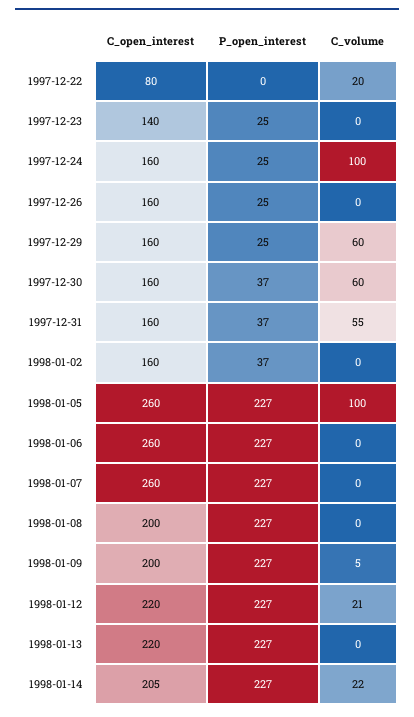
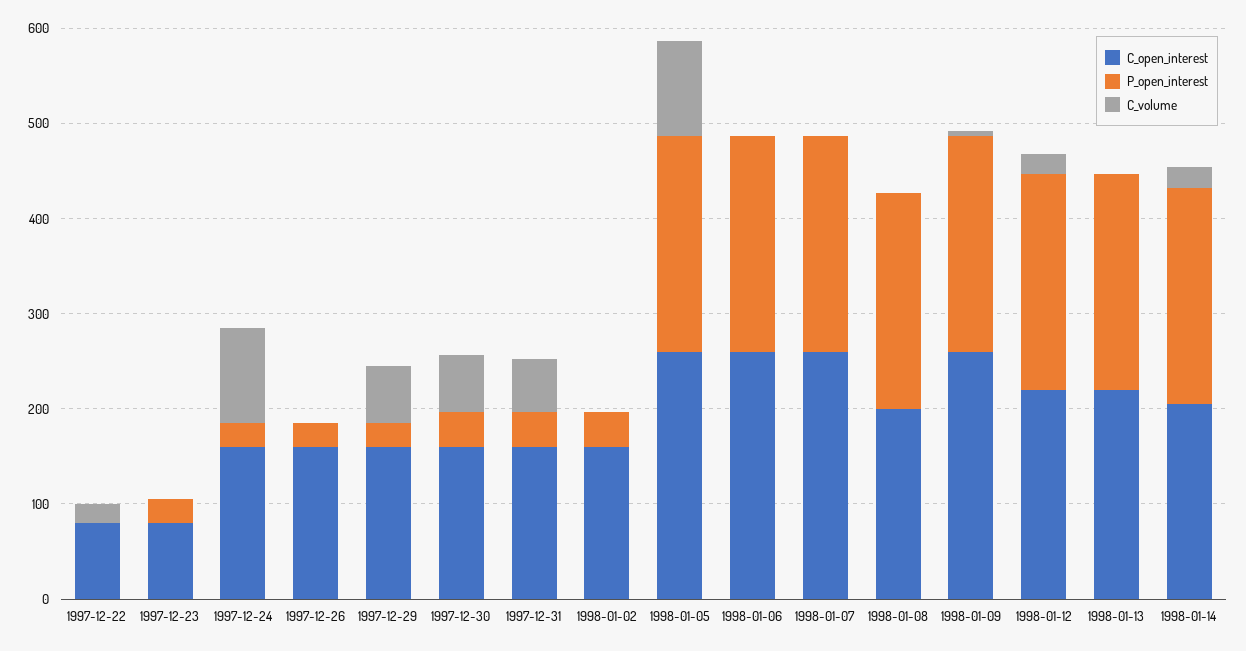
  {
    "C_open_interest": {
      "1997-12-22": 80,
-     "1997-12-23": 140,
+     "1997-12-23": 80,
      "1997-12-24": 160,
      "1997-12-26": 160,
      "1997-12-29": 160,
      "1997-12-30": 160,
      "1997-12-31": 160,
      "1998-01-02": 160,
      "1998-01-05": 260,
      "1998-01-06": 260,
      "1998-01-07": 260,
      "1998-01-08": 200,
-     "1998-01-09": 200,
+     "1998-01-09": 260,
      "1998-01-12": 220,
      "1998-01-13": 220,
      "1998-01-14": 205
    },
    "P_open_interest": {
      "1997-12-22": 0,
      "1997-12-23": 25,
      "1997-12-24": 25,
      "1997-12-26": 25,
      "1997-12-29": 25,
      "1997-12-30": 37,
      "1997-12-31": 37,
      "1998-01-02": 37,
      "1998-01-05": 227,
      "1998-01-06": 227,
      "1998-01-07": 227,
      "1998-01-08": 227,
      "1998-01-09": 227,
      "1998-01-12": 227,
      "1998-01-13": 227,
      "1998-01-14": 227
    },
    "C_volume": {
      "1997-12-22": 20,
      "1997-12-23": 0,
      "1997-12-24": 100,
      "1997-12-26": 0,
      "1997-12-29": 60,
      "1997-12-30": 60,
      "1997-12-31": 55,
      "1998-01-02": 0,
      "1998-01-05": 100,
      "1998-01-06": 0,
      "1998-01-07": 0,
      "1998-01-08": 0,
      "1998-01-09": 5,
      "1998-01-12": 21,
      "1998-01-13": 0,
      "1998-01-14": 22
    }
  }

